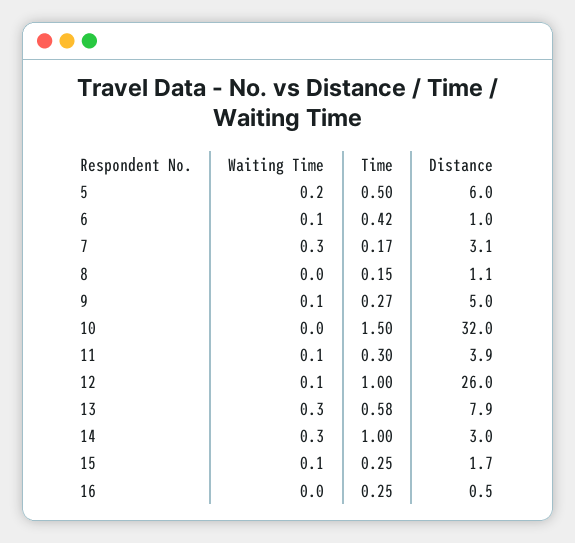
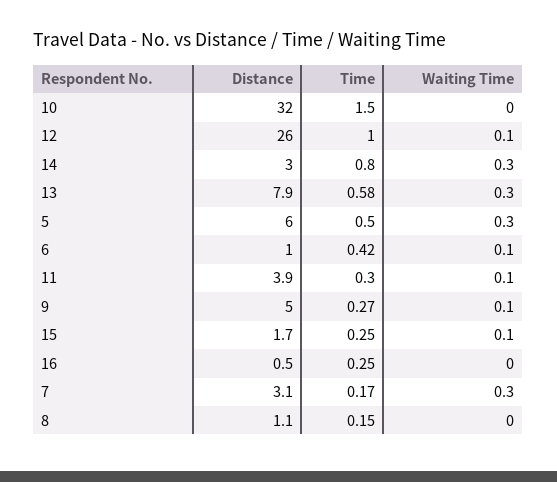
  {
    "Waiting Time": {
-     "5": 0.2,
+     "5": 0.3,
      "6": 0.1,
      "7": 0.3,
      "8": 0,
      "9": 0.1,
      "10": 0,
      "11": 0.1,
      "12": 0.1,
      "13": 0.3,
      "14": 0.3,
      "15": 0.1,
      "16": 0
    },
    "Time": {
      "5": 0.5,
      "6": 0.42,
      "7": 0.17,
      "8": 0.15,
      "9": 0.27,
      "10": 1.5,
      "11": 0.3,
      "12": 1,
      "13": 0.58,
-     "14": 1,
+     "14": 0.8,
      "15": 0.25,
      "16": 0.25
    },
    "Distance": {
      "5": 6,
      "6": 1,
      "7": 3.1,
      "8": 1.1,
      "9": 5,
      "10": 32,
      "11": 3.9,
      "12": 26,
      "13": 7.9,
      "14": 3,
      "15": 1.7,
      "16": 0.5
    }
  }

